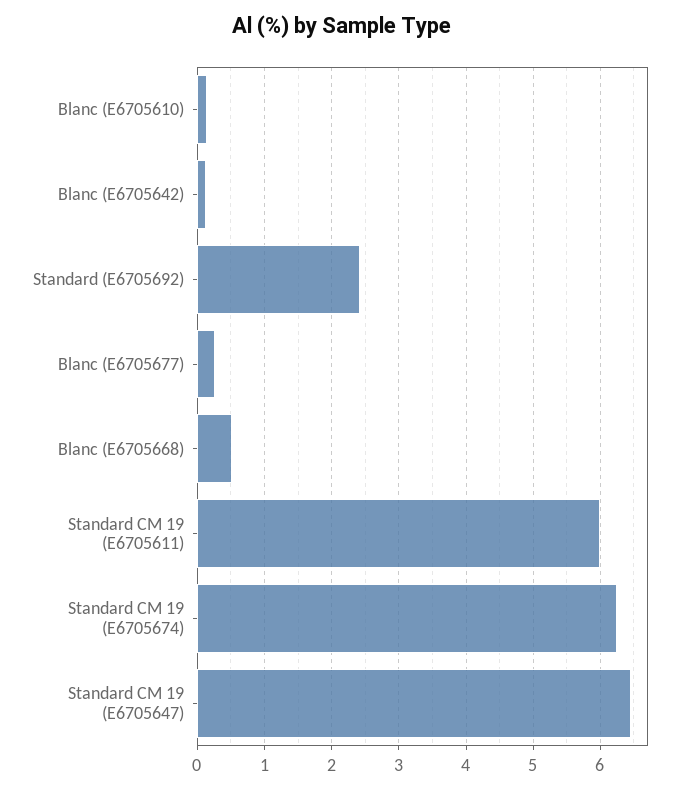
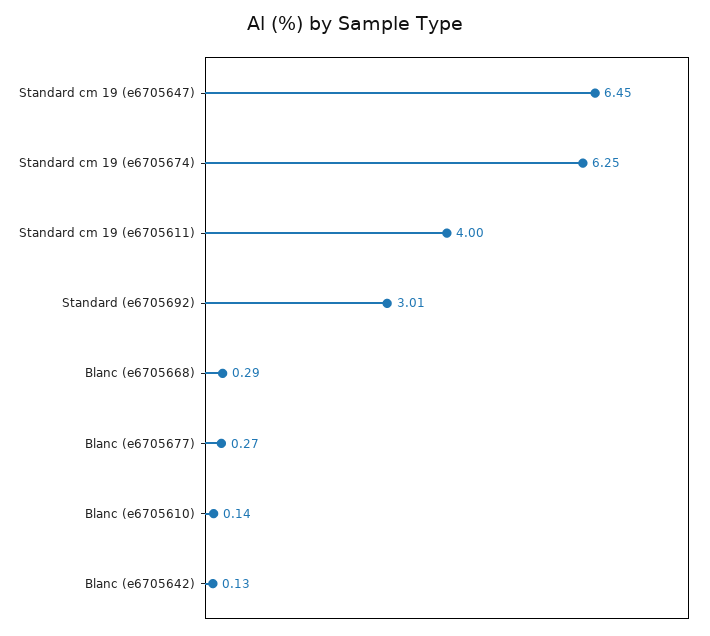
  {
    "Blanc (E6705610)": 0.14,
    "Blanc (E6705642)": 0.13,
-   "Standard (E6705692)": 2.4,
+   "Standard (E6705692)": 3.01,
    "Blanc (E6705677)": 0.27,
-   "Blanc (E6705668)": 0.5,
+   "Blanc (E6705668)": 0.29,
-   "Standard CM 19 (E6705611)": 6,
+   "Standard CM 19 (E6705611)": 4,
    "Standard CM 19 (E6705674)": 6.25,
    "Standard CM 19 (E6705647)": 6.45
  }

